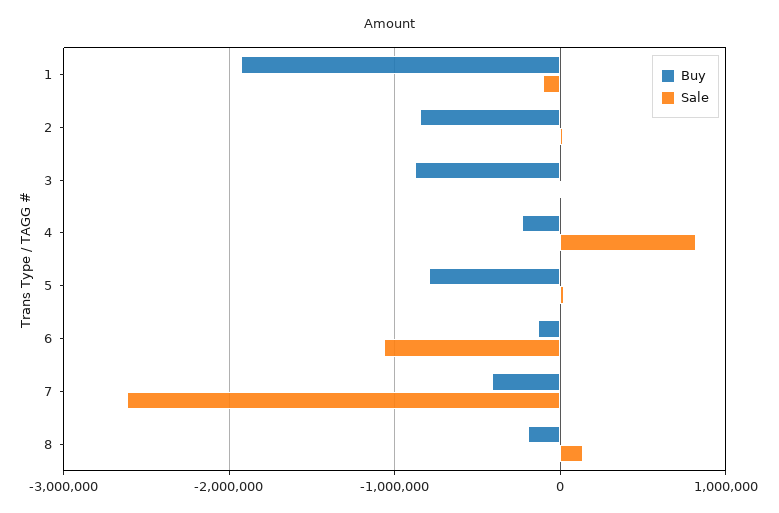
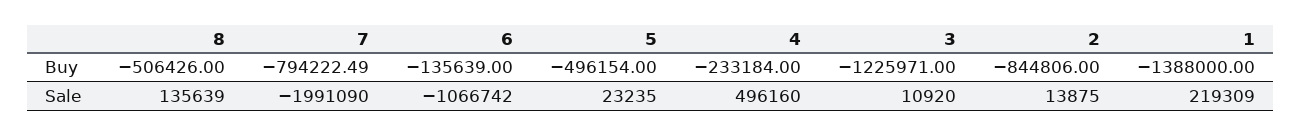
  {
    "Buy": {
-     "1": -1900000,
+     "1": -1388000,
      "2": -844806,
-     "3": -900000,
+     "3": -1225971,
      "4": -233184,
-     "5": -800000,
+     "5": -496154,
      "6": -135639,
-     "7": -400000,
+     "7": -794222.49,
-     "8": -200000
+     "8": -506426
    },
    "Sale": {
-     "1": -100000,
+     "1": 219309,
      "2": 13875,
      "3": 10920,
-     "4": 800000,
+     "4": 496160,
      "5": 23235,
      "6": -1066742,
-     "7": -2600000,
+     "7": -1991090,
      "8": 135639
    }
  }

